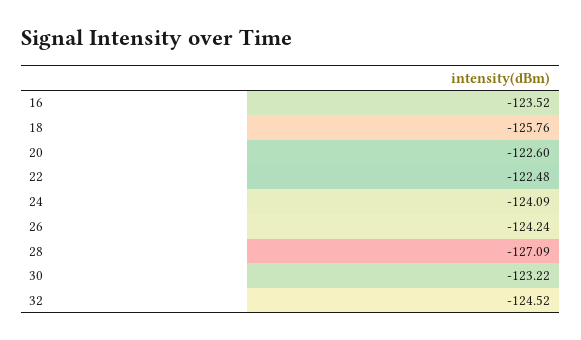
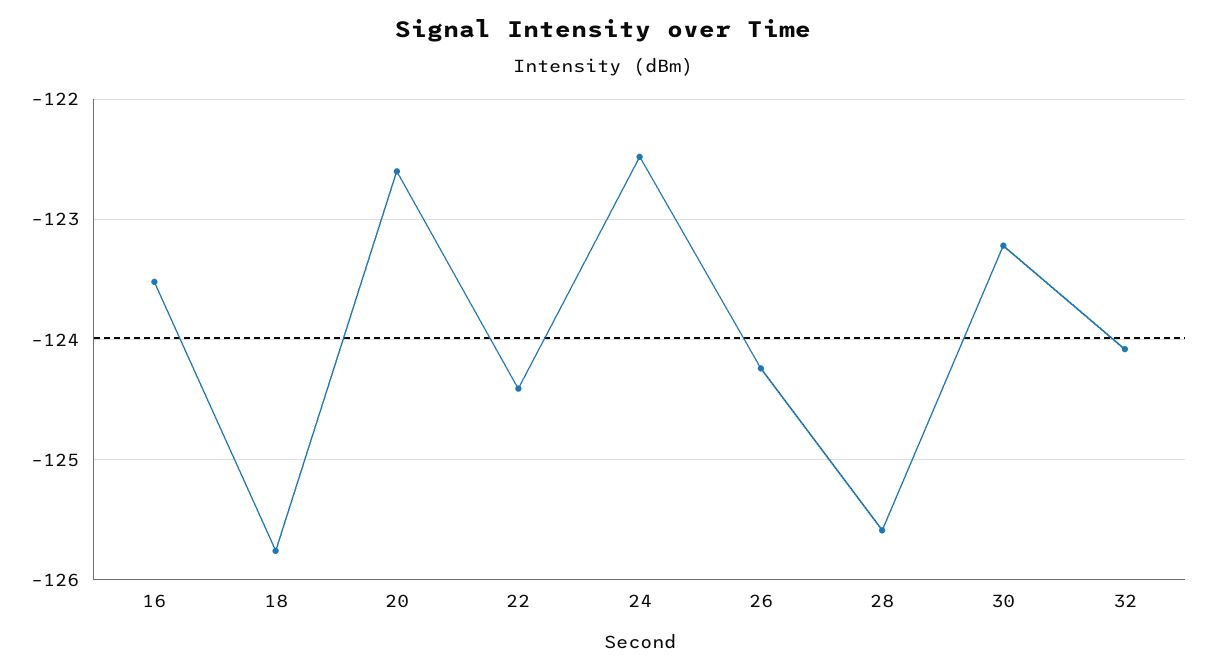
  {
    "16": -123.52,
    "18": -125.76,
    "20": -122.6,
-   "22": -122.48,
+   "22": -124.4,
-   "24": -124.09,
+   "24": -122.5,
    "26": -124.24,
-   "28": -127.09,
+   "28": -125.6,
    "30": -123.22,
-   "32": -124.52
+   "32": -124.1
  }

